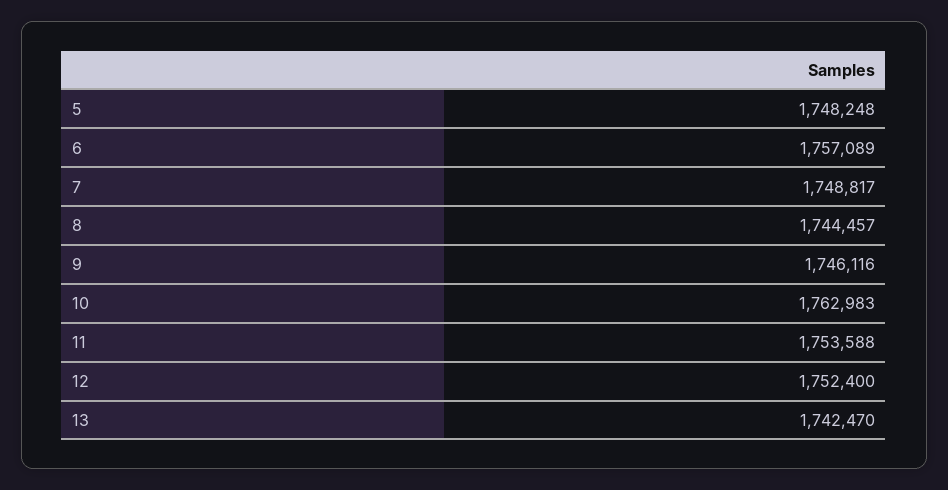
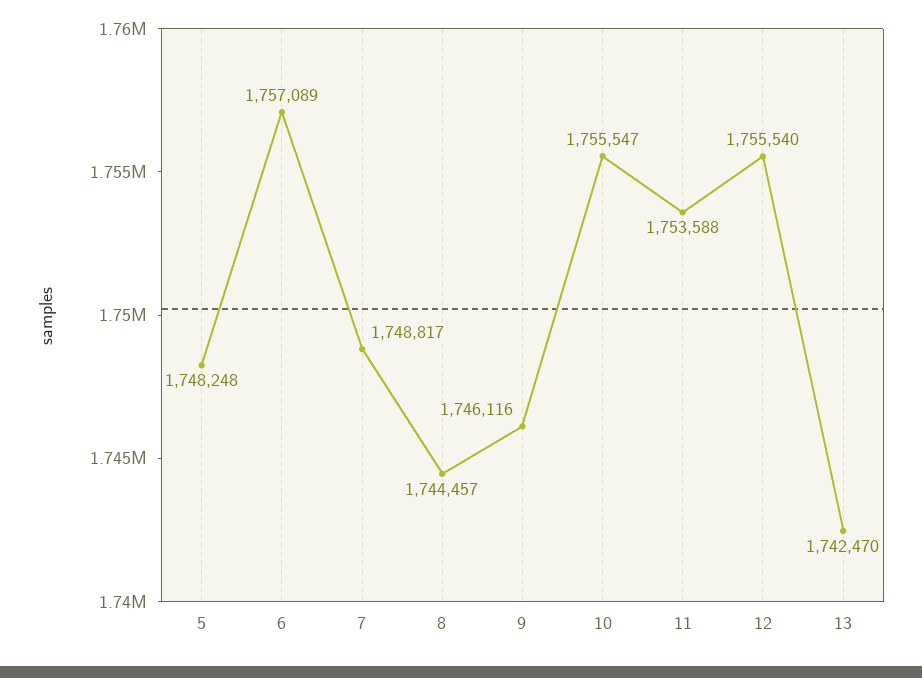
  {
    "5": 1748248,
    "6": 1757089,
    "7": 1748817,
    "8": 1744457,
    "9": 1746116,
-   "10": 1762983,
+   "10": 1755547,
    "11": 1753588,
-   "12": 1752400,
+   "12": 1755540,
    "13": 1742470
  }

